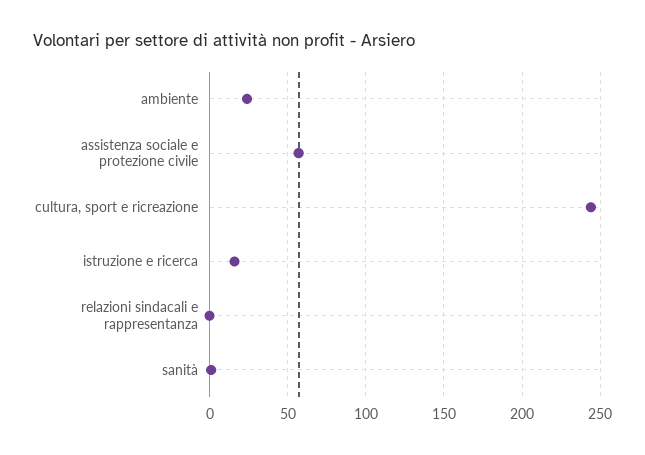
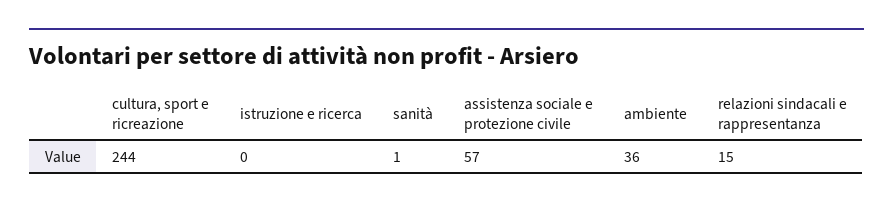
  {
-   "ambiente": 25,
+   "ambiente": 36,
    "assistenza sociale e protezione civile": 57,
    "cultura, sport e ricreazione": 244,
-   "istruzione e ricerca": 15,
+   "istruzione e ricerca": 0,
-   "relazioni sindacali e rappresentanza": 0,
+   "relazioni sindacali e rappresentanza": 15,
    "sanità": 1
  }

